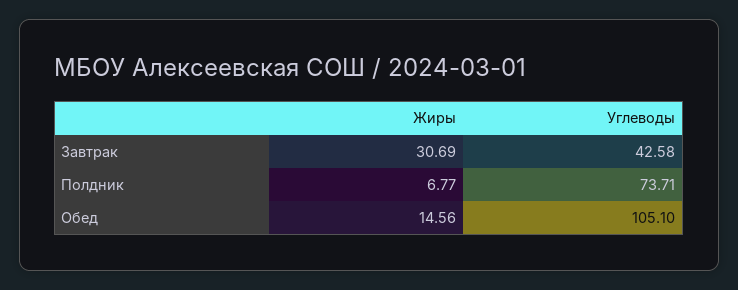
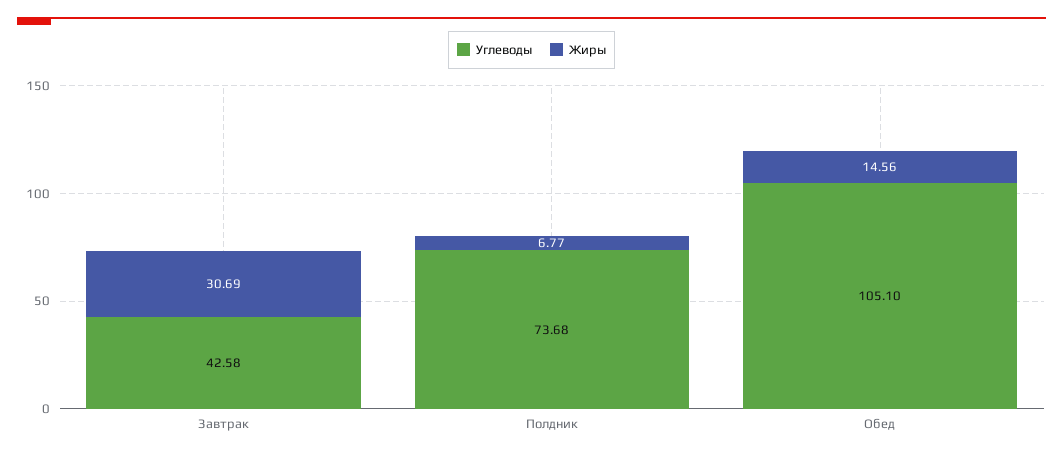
  {
    "Жиры": {
      "Завтрак": 30.69,
      "Полдник": 6.77,
      "Обед": 14.56
    },
    "Углеводы": {
      "Завтрак": 42.58,
-     "Полдник": 73.71,
+     "Полдник": 73.68,
      "Обед": 105.1
    }
  }

